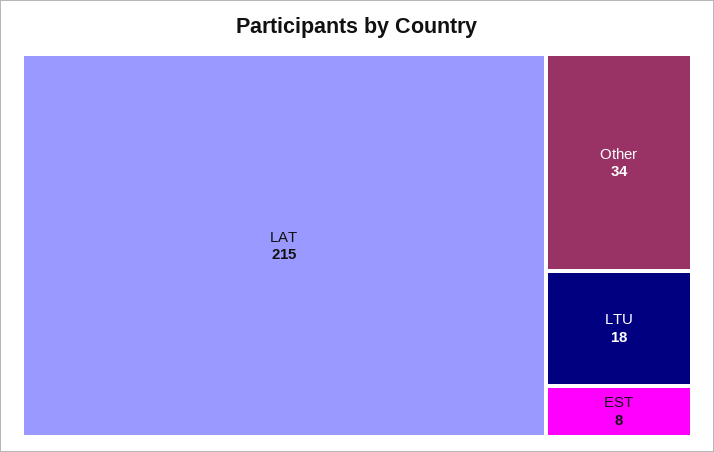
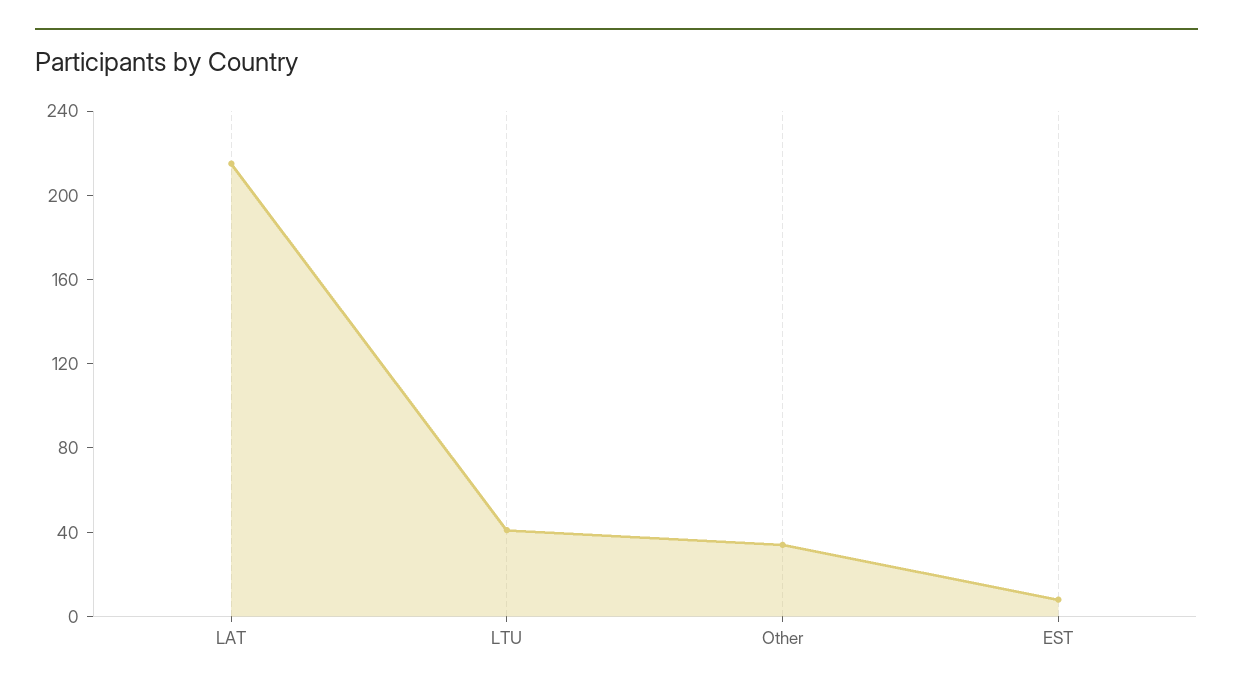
  {
    "LAT": 215,
    "Other": 34,
-   "LTU": 18,
+   "LTU": 40,
    "EST": 8
  }

